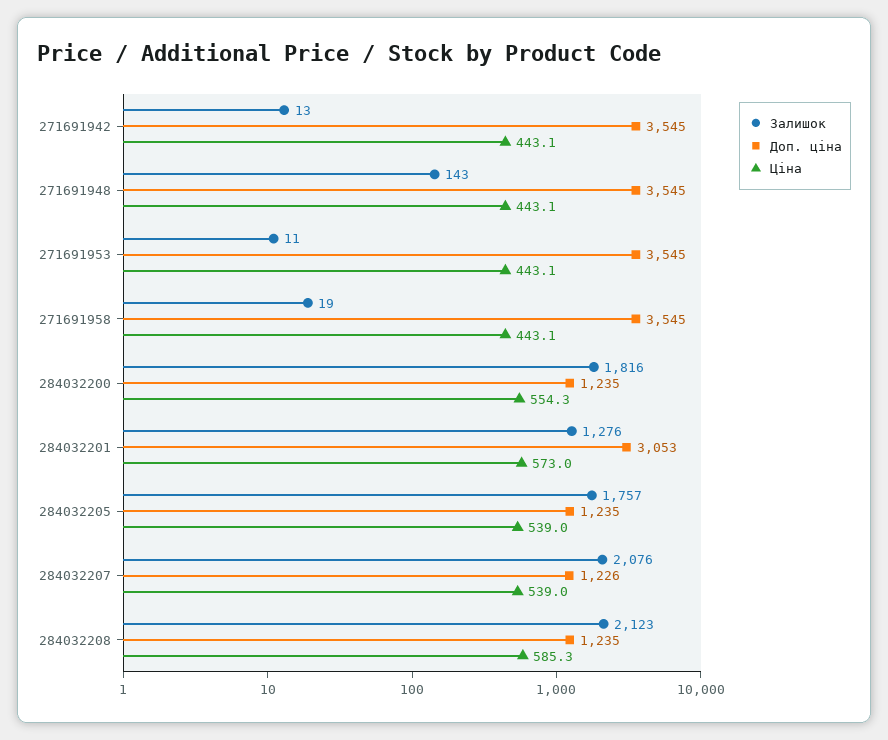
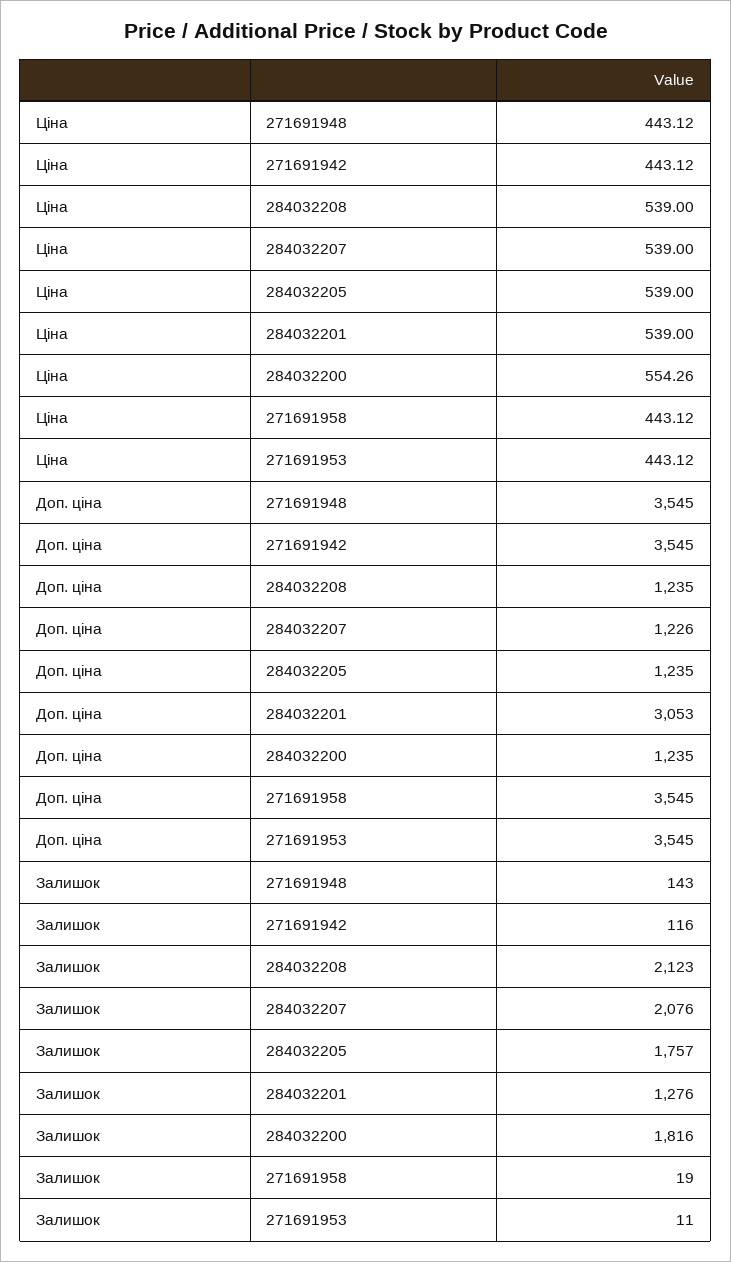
  {
    "Залишок": {
-     "271691942": 13,
+     "271691942": 116,
      "271691948": 143,
      "271691953": 11,
      "271691958": 19,
      "284032200": 1816,
      "284032201": 1276,
      "284032205": 1757,
      "284032207": 2076,
      "284032208": 2123
    },
    "Доп. ціна": {
      "271691942": 3545,
      "271691948": 3545,
      "271691953": 3545,
      "271691958": 3545,
      "284032200": 1235,
      "284032201": 3053,
      "284032205": 1235,
      "284032207": 1226,
      "284032208": 1235
    },
    "Ціна": {
      "271691942": 443.12,
      "271691948": 443.12,
      "271691953": 443.12,
      "271691958": 443.12,
      "284032200": 554.26,
-     "284032201": 573,
+     "284032201": 539,
      "284032205": 539,
      "284032207": 539,
-     "284032208": 585.3
+     "284032208": 539
    }
  }

